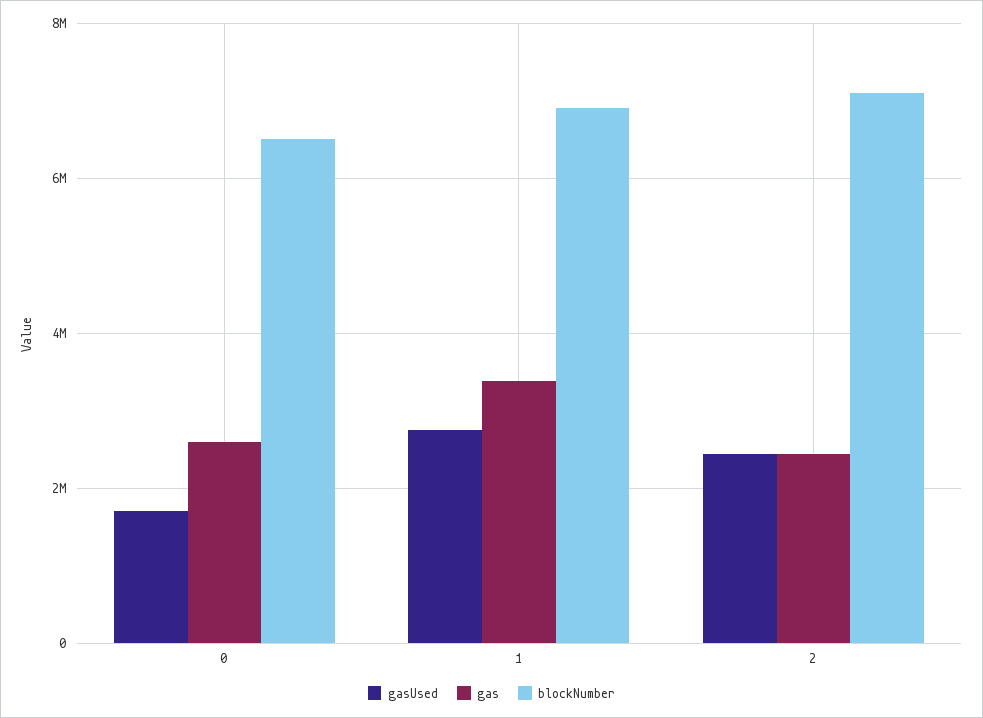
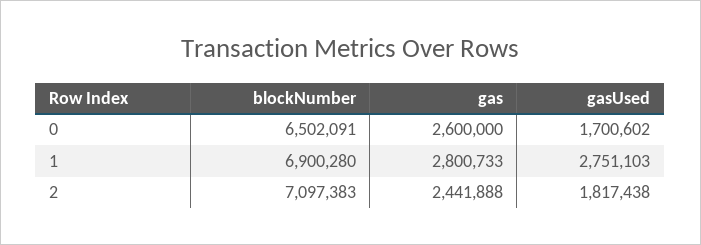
  {
    "gasUsed": {
      "0": 1700602,
      "1": 2751103,
-     "2": 2400000
+     "2": 1817438
    },
    "gas": {
      "0": 2600000,
-     "1": 3400000,
+     "1": 2800733,
      "2": 2441888
    },
    "blockNumber": {
      "0": 6502091,
      "1": 6900280,
      "2": 7097383
    }
  }

